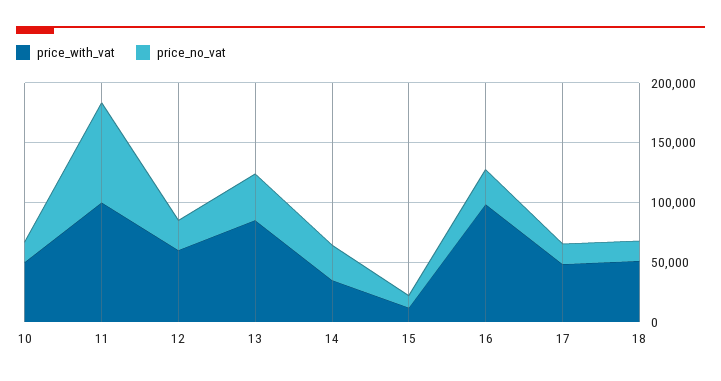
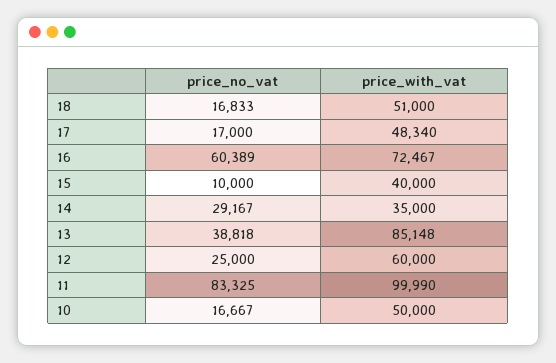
  {
    "price_with_vat": {
      "10": 50000,
      "11": 99990,
      "12": 60000,
      "13": 85148,
      "14": 35000,
-     "15": 10000,
+     "15": 40000,
-     "16": 100000,
+     "16": 72467,
      "17": 48340,
      "18": 51000
    },
    "price_no_vat": {
      "10": 16667,
      "11": 83325,
      "12": 25000,
      "13": 38818,
      "14": 29167,
      "15": 10000,
-     "16": 30000,
+     "16": 60389,
      "17": 17000,
      "18": 16833
    }
  }

